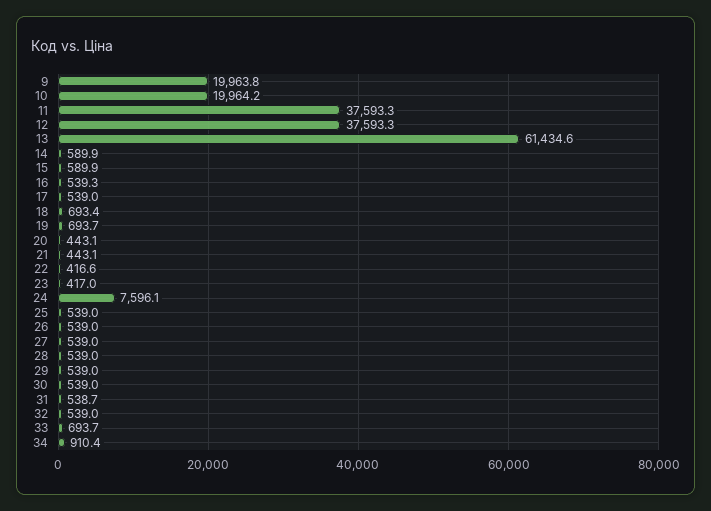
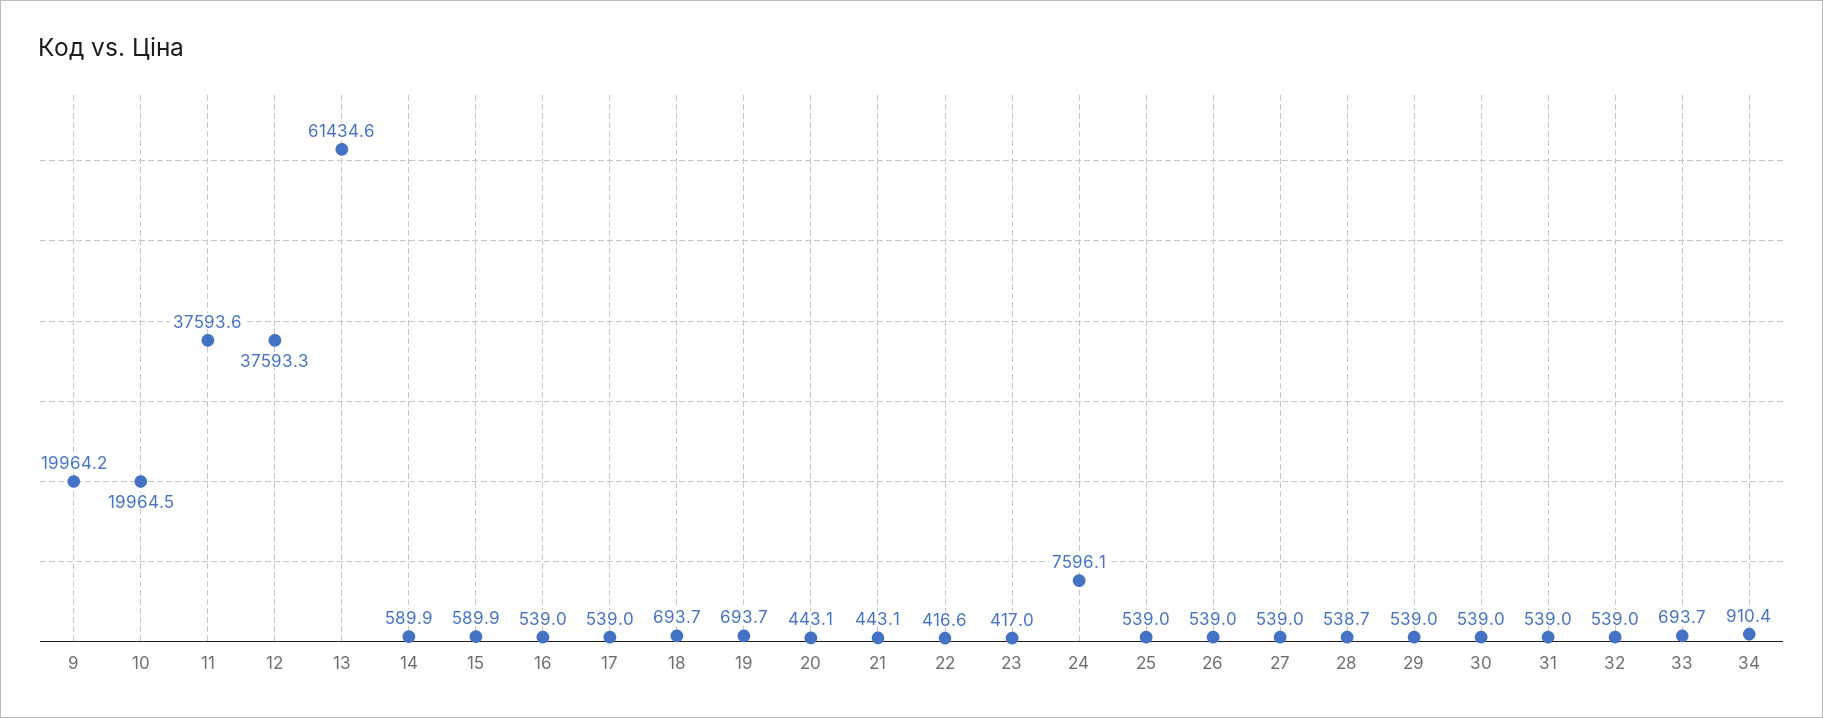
  {
-   "9": 19963.8,
+   "9": 19964.2,
-   "10": 19964.2,
+   "10": 19964.5,
-   "11": 37593.3,
+   "11": 37593.6,
    "12": 37593.3,
    "13": 61434.6,
    "14": 589.9,
    "15": 589.9,
-   "16": 539.3,
+   "16": 539,
    "17": 539,
-   "18": 693.4,
+   "18": 693.7,
    "19": 693.7,
    "20": 443.1,
    "21": 443.1,
    "22": 416.6,
    "23": 417,
    "24": 7596.1,
    "25": 539,
    "26": 539,
    "27": 539,
-   "28": 539,
+   "28": 538.7,
    "29": 539,
    "30": 539,
-   "31": 538.7,
+   "31": 539,
    "32": 539,
    "33": 693.7,
    "34": 910.4
  }

